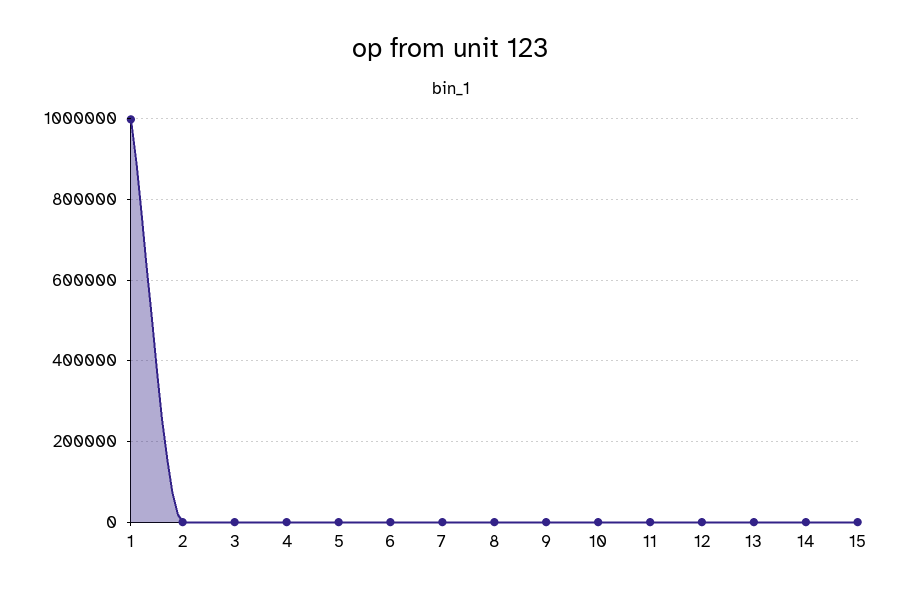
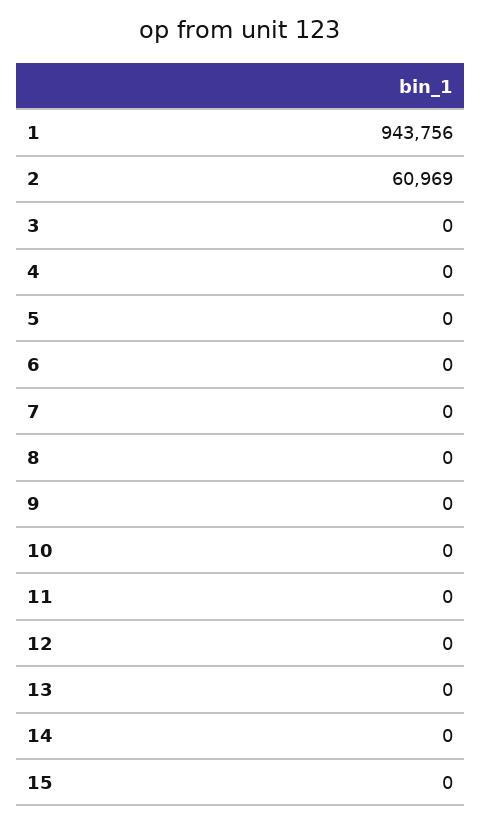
  {
-   "1": 1000000,
+   "1": 943756,
-   "2": 0,
+   "2": 60969,
    "3": 0,
    "4": 0,
    "5": 0,
    "6": 0,
    "7": 0,
    "8": 0,
    "9": 0,
    "10": 0,
    "11": 0,
    "12": 0,
    "13": 0,
    "14": 0,
    "15": 0
  }

